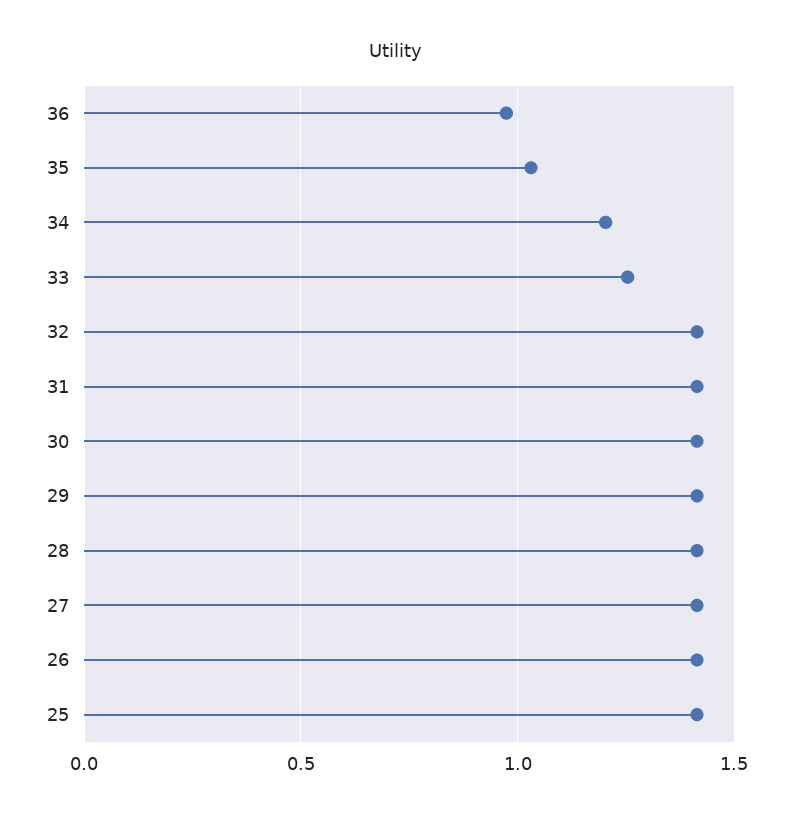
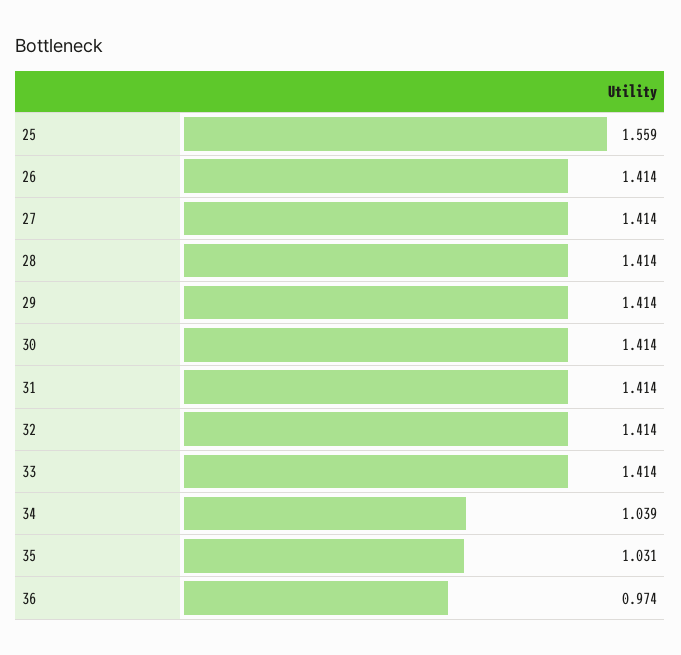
  {
    "36": 0.974,
    "35": 1.031,
-   "34": 1.2,
+   "34": 1.039,
-   "33": 1.25,
+   "33": 1.414,
    "32": 1.414,
    "31": 1.414,
    "30": 1.414,
    "29": 1.414,
    "28": 1.414,
    "27": 1.414,
    "26": 1.414,
-   "25": 1.4
+   "25": 1.559
  }

